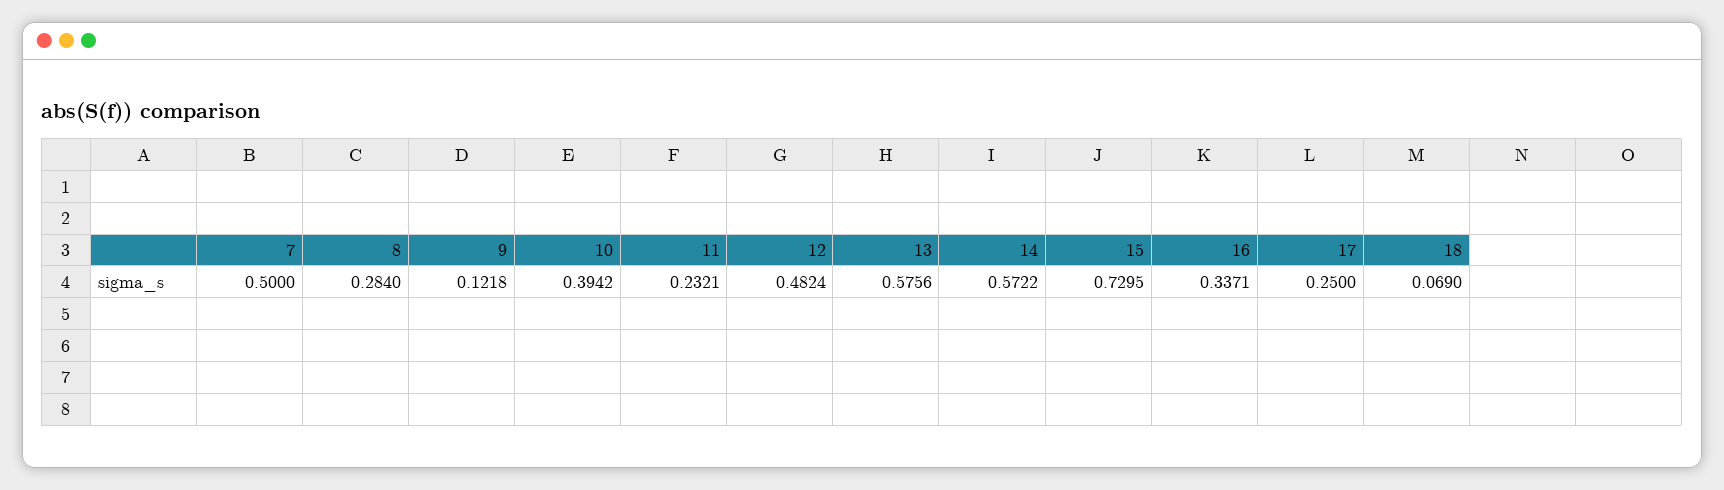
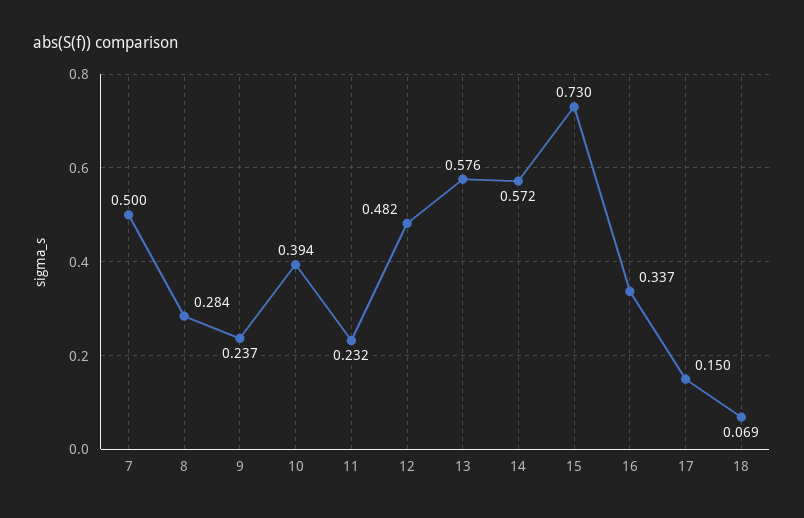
  {
    "7": 0.5,
    "8": 0.284,
-   "9": 0.1218,
+   "9": 0.237,
    "10": 0.3942,
    "11": 0.2321,
    "12": 0.4824,
    "13": 0.5756,
    "14": 0.5722,
    "15": 0.7295,
    "16": 0.3371,
-   "17": 0.25,
+   "17": 0.15,
    "18": 0.069
  }

